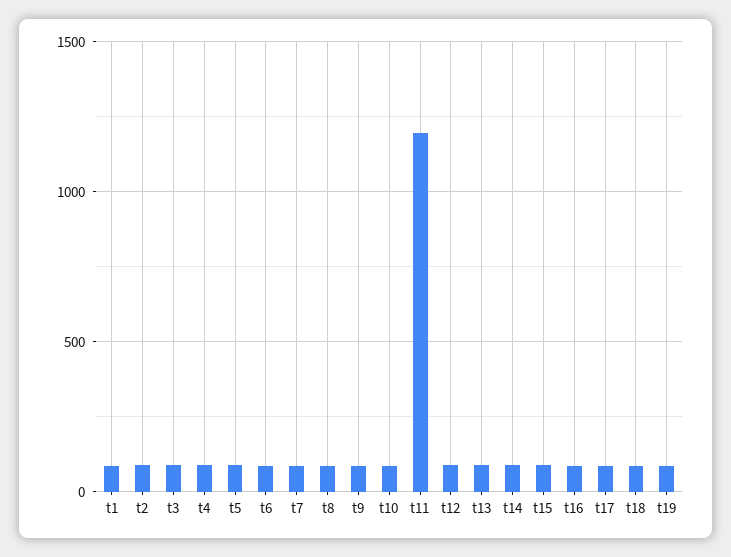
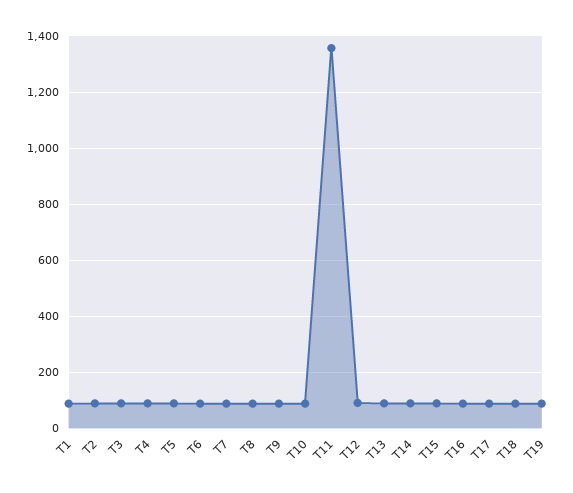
  {
    "t1": 100,
    "t2": 100,
    "t3": 100,
    "t4": 100,
    "t5": 100,
    "t6": 100,
    "t7": 100,
    "t8": 100,
    "t9": 100,
    "t10": 100,
-   "t11": 1200,
+   "t11": 1350,
    "t12": 100,
    "t13": 100,
    "t14": 100,
    "t15": 100,
    "t16": 100,
    "t17": 100,
    "t18": 100,
    "t19": 100
  }

